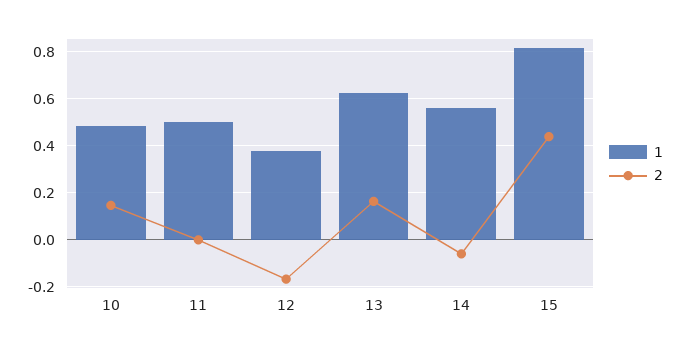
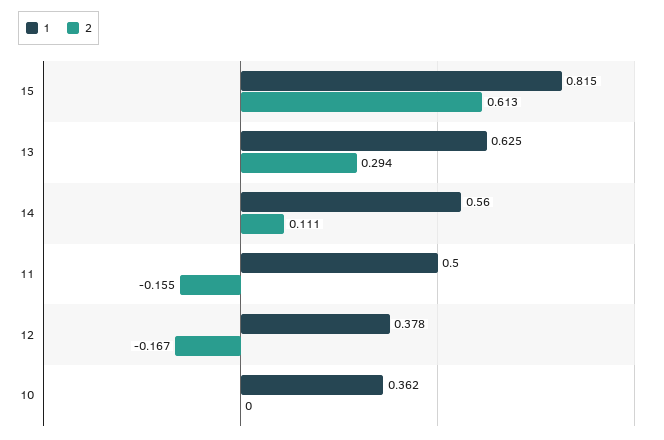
  {
    "1": {
-     "10": 0.5,
+     "10": 0.362,
      "11": 0.5,
      "12": 0.378,
      "13": 0.625,
      "14": 0.56,
      "15": 0.815
    },
    "2": {
-     "10": 0.15,
+     "10": 0,
-     "11": 0,
+     "11": -0.155,
      "12": -0.167,
-     "13": 0.15,
+     "13": 0.294,
-     "14": -0.05,
+     "14": 0.111,
-     "15": 0.45
+     "15": 0.613
    }
  }

